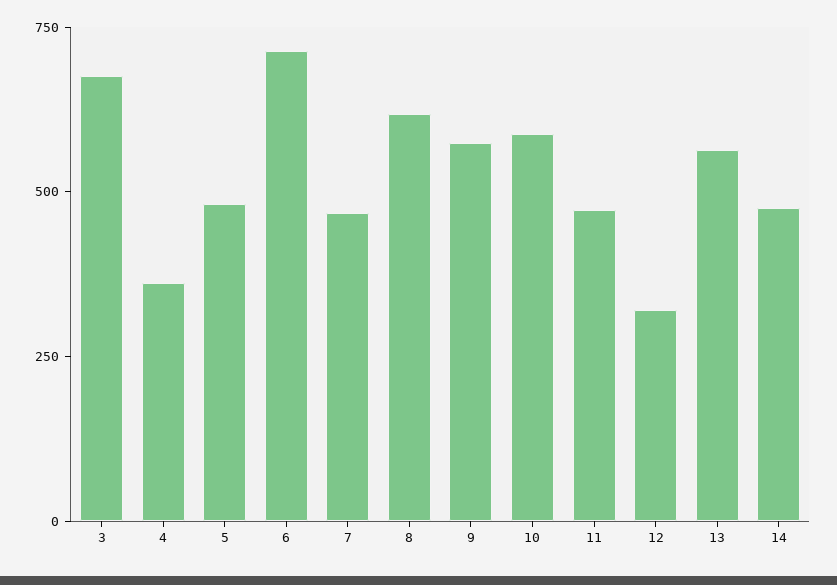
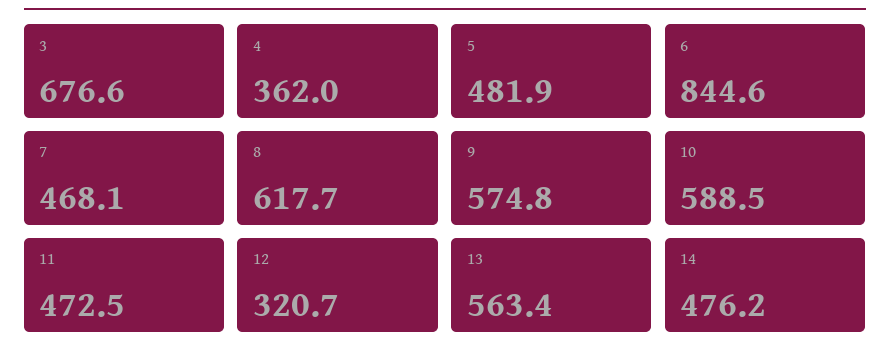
  {
    "3": 676.6,
    "4": 362,
    "5": 481.9,
-   "6": 700,
+   "6": 844.6,
    "7": 468.1,
    "8": 617.7,
    "9": 574.8,
    "10": 588.5,
    "11": 472.5,
    "12": 320.7,
    "13": 563.4,
    "14": 476.2
  }

